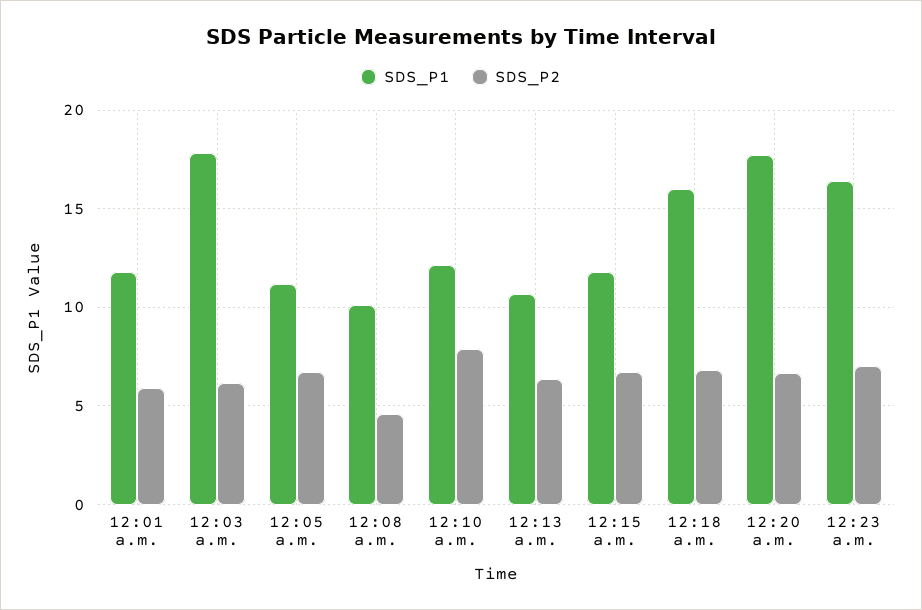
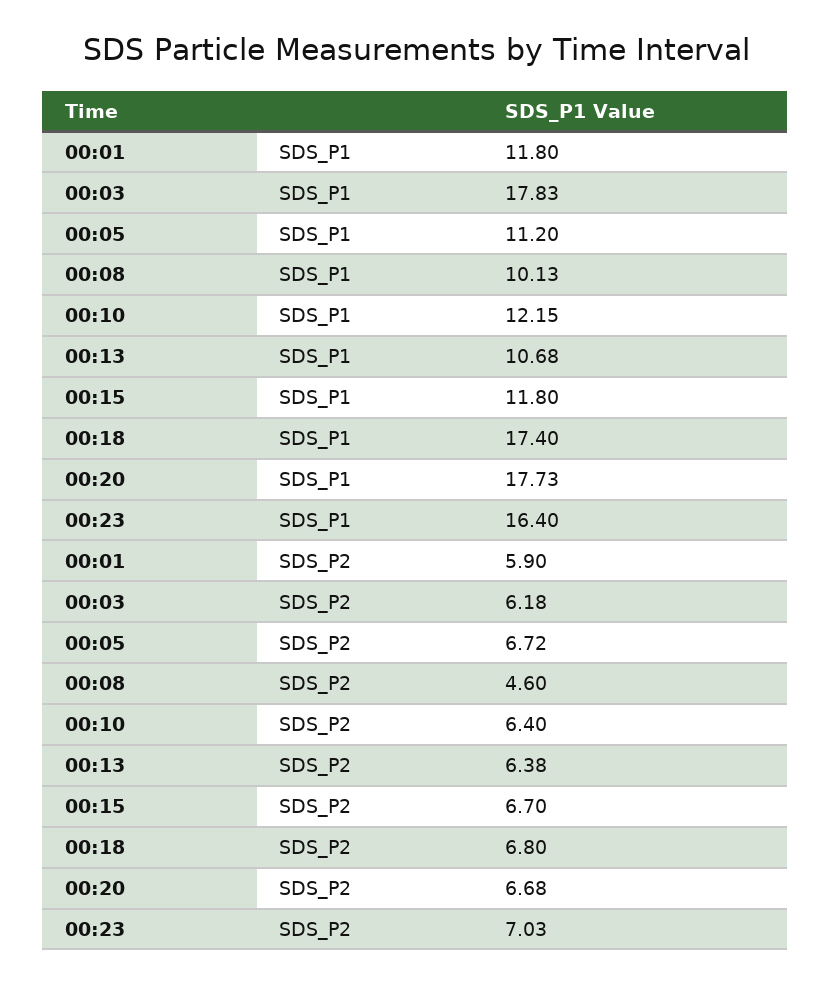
  {
    "SDS_P1": {
      "12:01 a.m.": 11.8,
      "12:03 a.m.": 17.83,
      "12:05 a.m.": 11.2,
      "12:08 a.m.": 10.13,
      "12:10 a.m.": 12.15,
      "12:13 a.m.": 10.68,
      "12:15 a.m.": 11.8,
-     "12:18 a.m.": 16,
+     "12:18 a.m.": 17.4,
      "12:20 a.m.": 17.73,
      "12:23 a.m.": 16.4
    },
    "SDS_P2": {
      "12:01 a.m.": 5.9,
      "12:03 a.m.": 6.18,
      "12:05 a.m.": 6.72,
      "12:08 a.m.": 4.6,
-     "12:10 a.m.": 8,
+     "12:10 a.m.": 6.4,
      "12:13 a.m.": 6.38,
      "12:15 a.m.": 6.7,
      "12:18 a.m.": 6.8,
      "12:20 a.m.": 6.68,
      "12:23 a.m.": 7.03
    }
  }

